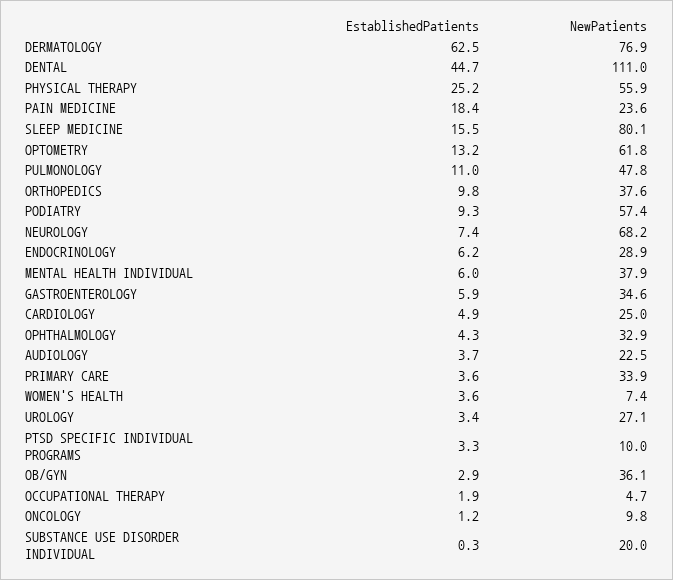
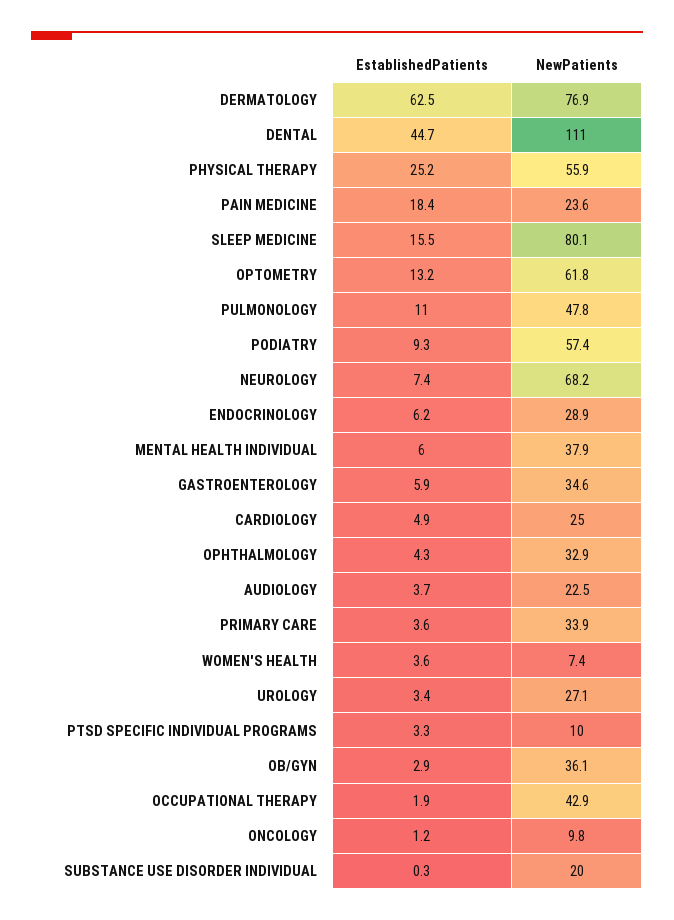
  {
    "EstablishedPatients": {
      "DERMATOLOGY": 62.5,
      "DENTAL": 44.7,
      "PHYSICAL THERAPY": 25.2,
      "PAIN MEDICINE": 18.4,
      "SLEEP MEDICINE": 15.5,
      "OPTOMETRY": 13.2,
      "PULMONOLOGY": 11,
-     "ORTHOPEDICS": 9.8,
      "PODIATRY": 9.3,
      "NEUROLOGY": 7.4,
      "ENDOCRINOLOGY": 6.2,
      "MENTAL HEALTH INDIVIDUAL": 6,
      "GASTROENTEROLOGY": 5.9,
      "CARDIOLOGY": 4.9,
      "OPHTHALMOLOGY": 4.3,
      "AUDIOLOGY": 3.7,
      "PRIMARY CARE": 3.6,
      "WOMEN'S HEALTH": 3.6,
      "UROLOGY": 3.4,
      "PTSD SPECIFIC INDIVIDUAL PROGRAMS": 3.3,
      "OB/GYN": 2.9,
      "OCCUPATIONAL THERAPY": 1.9,
      "ONCOLOGY": 1.2,
      "SUBSTANCE USE DISORDER INDIVIDUAL": 0.3
    },
    "NewPatients": {
      "DERMATOLOGY": 76.9,
      "DENTAL": 111,
      "PHYSICAL THERAPY": 55.9,
      "PAIN MEDICINE": 23.6,
      "SLEEP MEDICINE": 80.1,
      "OPTOMETRY": 61.8,
      "PULMONOLOGY": 47.8,
-     "ORTHOPEDICS": 37.6,
      "PODIATRY": 57.4,
      "NEUROLOGY": 68.2,
      "ENDOCRINOLOGY": 28.9,
      "MENTAL HEALTH INDIVIDUAL": 37.9,
      "GASTROENTEROLOGY": 34.6,
      "CARDIOLOGY": 25,
      "OPHTHALMOLOGY": 32.9,
      "AUDIOLOGY": 22.5,
      "PRIMARY CARE": 33.9,
      "WOMEN'S HEALTH": 7.4,
      "UROLOGY": 27.1,
      "PTSD SPECIFIC INDIVIDUAL PROGRAMS": 10,
      "OB/GYN": 36.1,
-     "OCCUPATIONAL THERAPY": 4.7,
+     "OCCUPATIONAL THERAPY": 42.9,
      "ONCOLOGY": 9.8,
      "SUBSTANCE USE DISORDER INDIVIDUAL": 20
    }
  }

